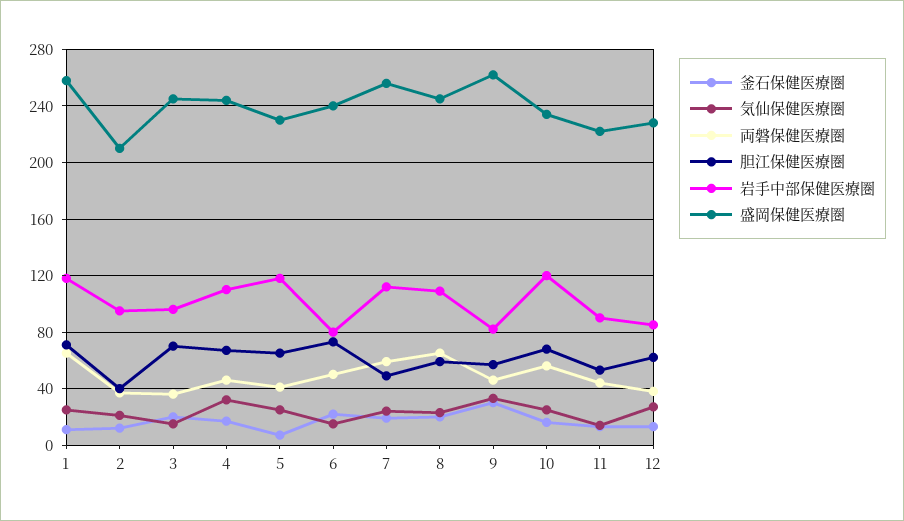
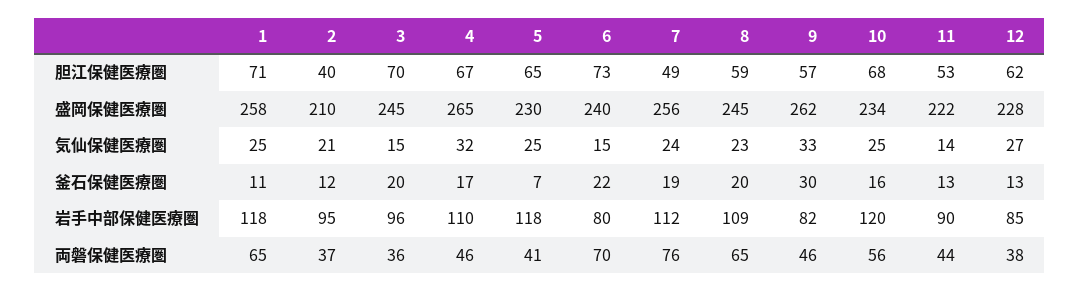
  {
    "釜石保健医療圏": {
      "1": 11,
      "2": 12,
      "3": 20,
      "4": 17,
      "5": 7,
      "6": 22,
      "7": 19,
      "8": 20,
      "9": 30,
      "10": 16,
      "11": 13,
      "12": 13
    },
    "気仙保健医療圏": {
      "1": 25,
      "2": 21,
      "3": 15,
      "4": 32,
      "5": 25,
      "6": 15,
      "7": 24,
      "8": 23,
      "9": 33,
      "10": 25,
      "11": 14,
      "12": 27
    },
    "両磐保健医療圏": {
      "1": 65,
      "2": 37,
      "3": 36,
      "4": 46,
      "5": 41,
-     "6": 50,
+     "6": 70,
-     "7": 60,
+     "7": 76,
      "8": 65,
      "9": 46,
      "10": 56,
      "11": 44,
      "12": 38
    },
    "胆江保健医療圏": {
      "1": 71,
      "2": 40,
      "3": 70,
      "4": 67,
      "5": 65,
      "6": 73,
      "7": 49,
      "8": 59,
      "9": 57,
      "10": 68,
      "11": 53,
      "12": 62
    },
    "岩手中部保健医療圏": {
      "1": 118,
      "2": 95,
      "3": 96,
      "4": 110,
      "5": 118,
      "6": 80,
      "7": 112,
      "8": 109,
      "9": 82,
      "10": 120,
      "11": 90,
      "12": 85
    },
    "盛岡保健医療圏": {
      "1": 258,
      "2": 210,
      "3": 245,
-     "4": 245,
+     "4": 265,
      "5": 230,
      "6": 240,
      "7": 256,
      "8": 245,
      "9": 262,
      "10": 234,
      "11": 222,
      "12": 228
    }
  }

